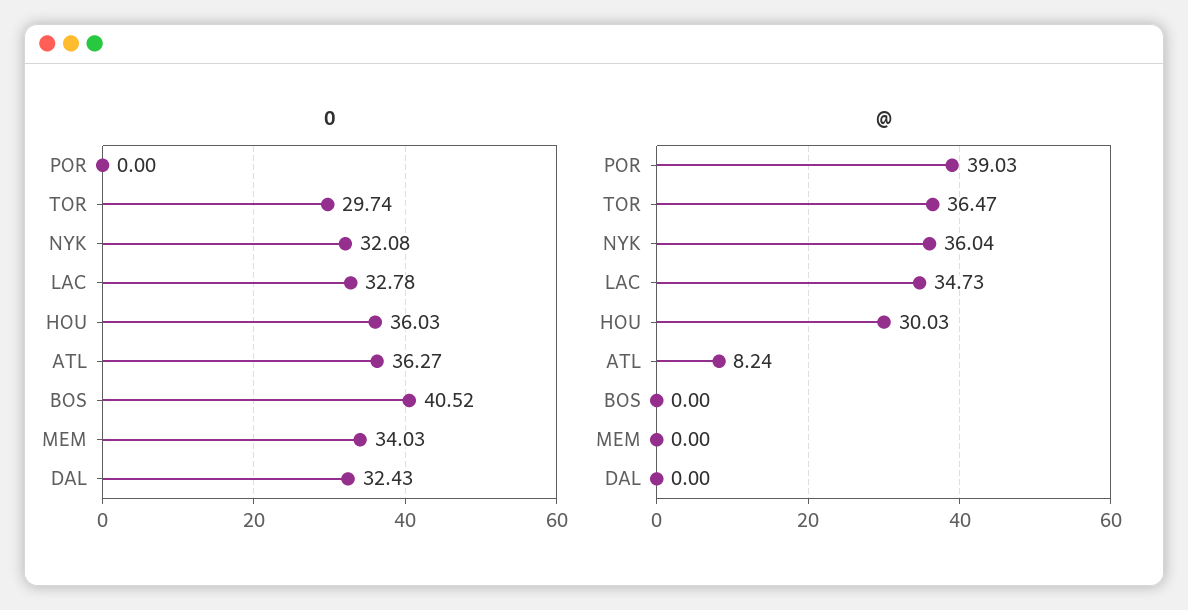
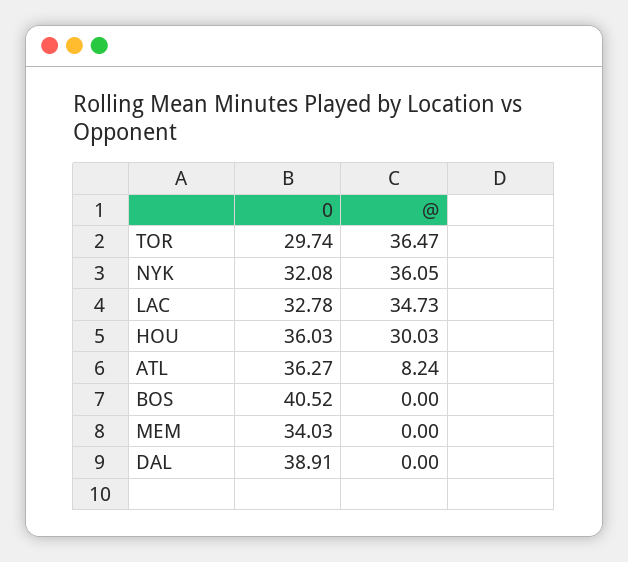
  {
    "0": {
-     "POR": 0,
      "TOR": 29.74,
      "NYK": 32.08,
      "LAC": 32.78,
      "HOU": 36.03,
      "ATL": 36.27,
      "BOS": 40.52,
      "MEM": 34.03,
-     "DAL": 32.43
+     "DAL": 38.91
    },
    "@": {
-     "POR": 39.03,
      "TOR": 36.47,
-     "NYK": 36.04,
+     "NYK": 36.05,
      "LAC": 34.73,
      "HOU": 30.03,
      "ATL": 8.24,
      "BOS": 0,
      "MEM": 0,
      "DAL": 0
    }
  }

